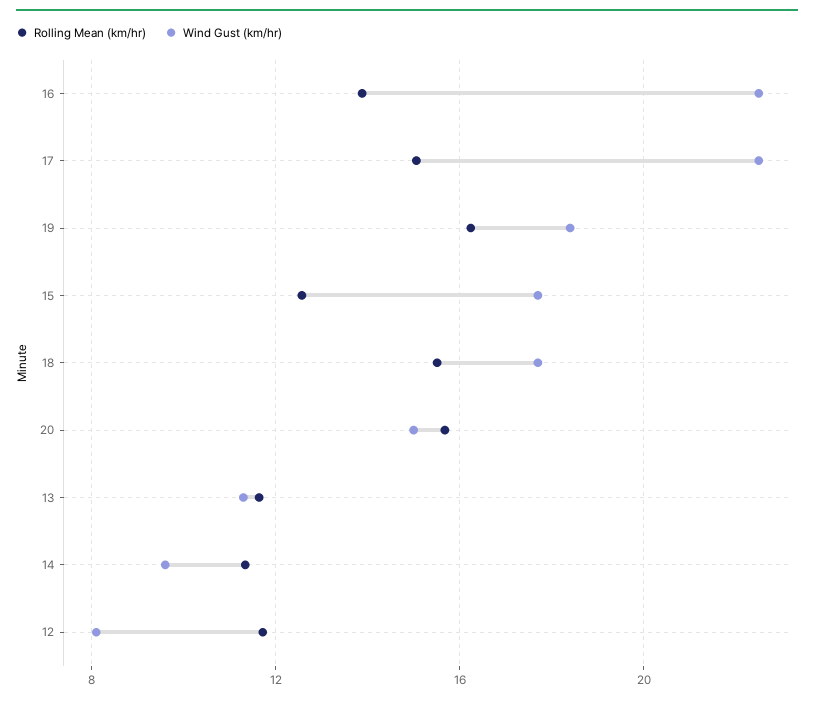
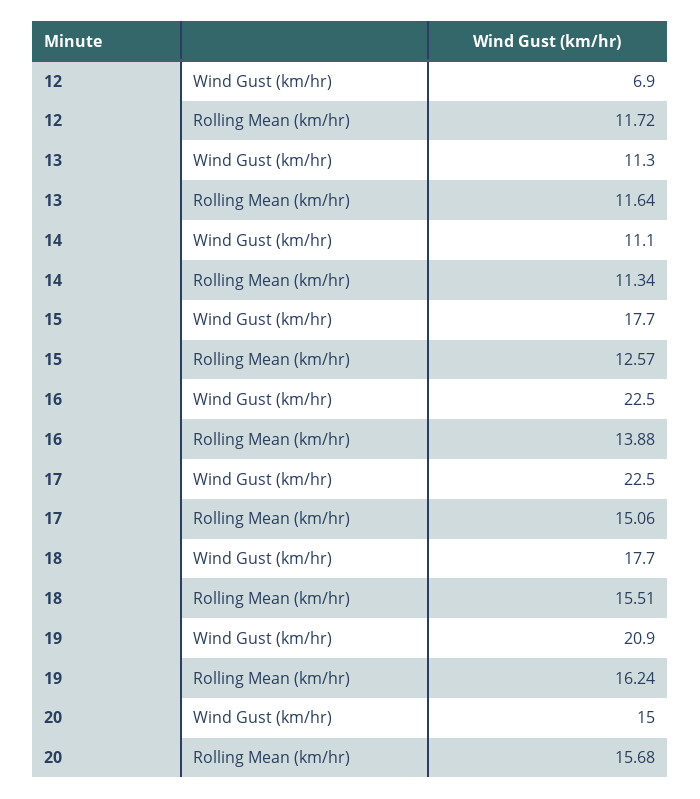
  {
    "Rolling Mean (km/hr)": {
      "16": 13.88,
      "17": 15.06,
      "19": 16.24,
      "15": 12.57,
      "18": 15.51,
      "20": 15.68,
      "13": 11.64,
      "14": 11.34,
      "12": 11.72
    },
    "Wind Gust (km/hr)": {
      "16": 22.5,
      "17": 22.5,
-     "19": 18.5,
+     "19": 20.9,
      "15": 17.7,
      "18": 17.7,
      "20": 15,
      "13": 11.3,
-     "14": 9.5,
+     "14": 11.1,
-     "12": 8
+     "12": 6.9
    }
  }

